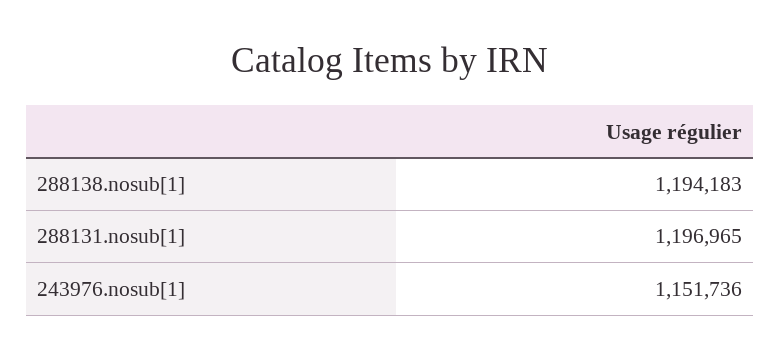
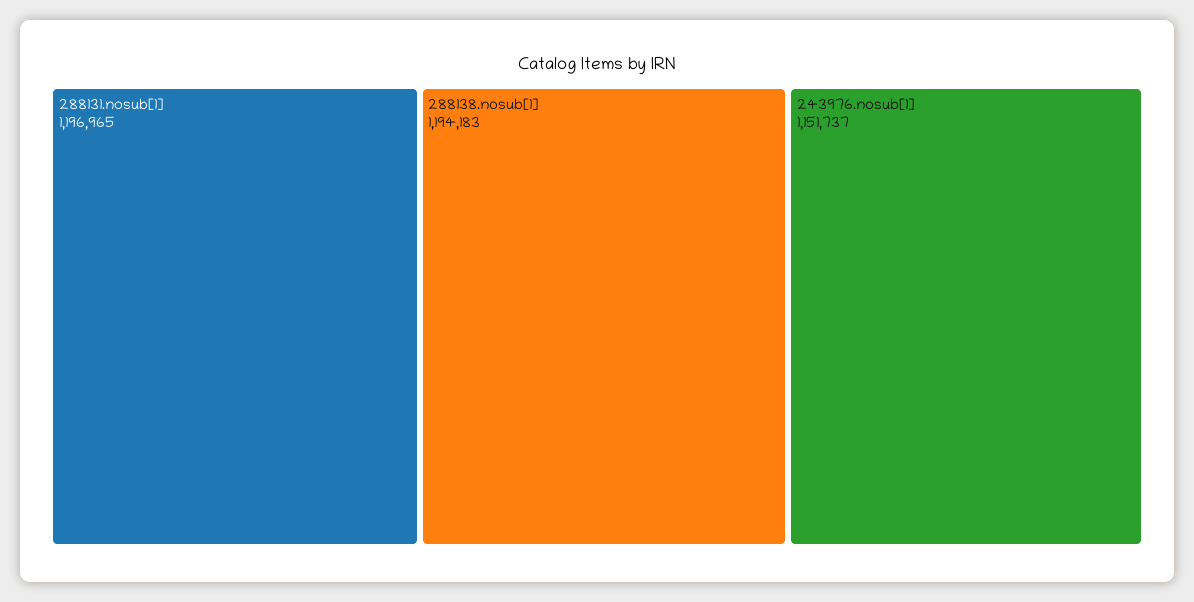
  {
    "288138.nosub[1]": 1194183,
    "288131.nosub[1]": 1196965,
-   "243976.nosub[1]": 1151736
+   "243976.nosub[1]": 1151737
  }

